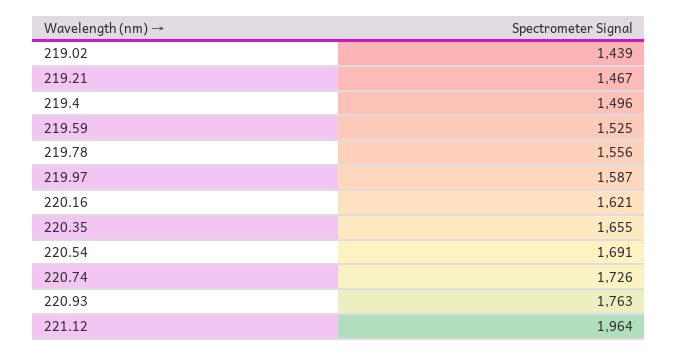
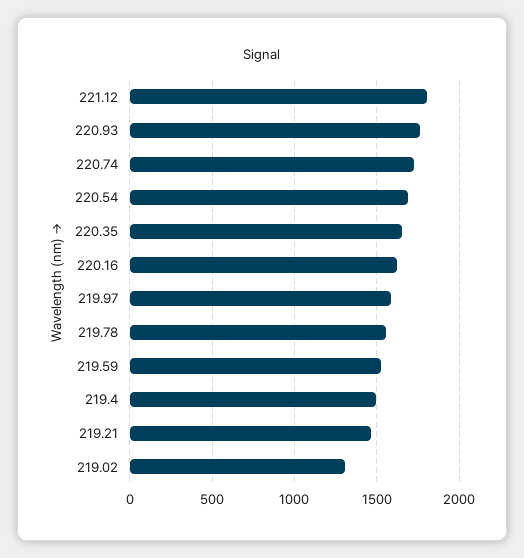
  {
-   "219.02": 1439,
+   "219.02": 1300,
    "219.21": 1467,
    "219.4": 1496,
    "219.59": 1525,
    "219.78": 1556,
    "219.97": 1587,
    "220.16": 1621,
    "220.35": 1655,
    "220.54": 1691,
    "220.74": 1726,
    "220.93": 1763,
-   "221.12": 1964
+   "221.12": 1800
  }

